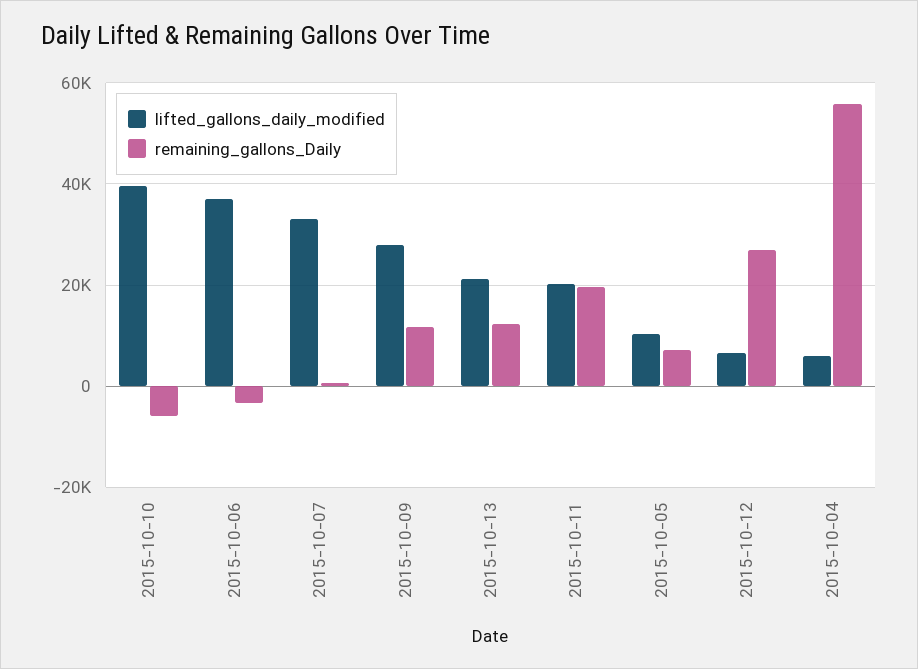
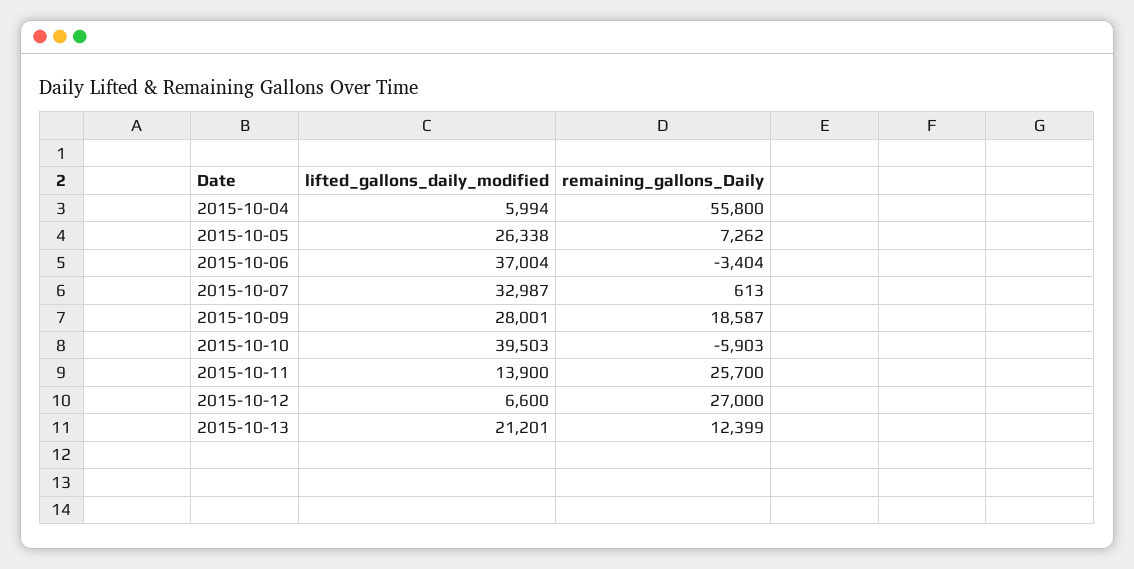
  {
    "lifted_gallons_daily_modified": {
      "2015-10-10": 39503,
      "2015-10-06": 37004,
      "2015-10-07": 32987,
      "2015-10-09": 28001,
      "2015-10-13": 21201,
-     "2015-10-11": 20000,
+     "2015-10-11": 13900,
-     "2015-10-05": 10000,
+     "2015-10-05": 26338,
      "2015-10-12": 6600,
      "2015-10-04": 5994
    },
    "remaining_gallons_Daily": {
      "2015-10-10": -5903,
      "2015-10-06": -3404,
      "2015-10-07": 613,
-     "2015-10-09": 12000,
+     "2015-10-09": 18587,
      "2015-10-13": 12399,
-     "2015-10-11": 20000,
+     "2015-10-11": 25700,
      "2015-10-05": 7262,
      "2015-10-12": 27000,
      "2015-10-04": 55800
    }
  }

